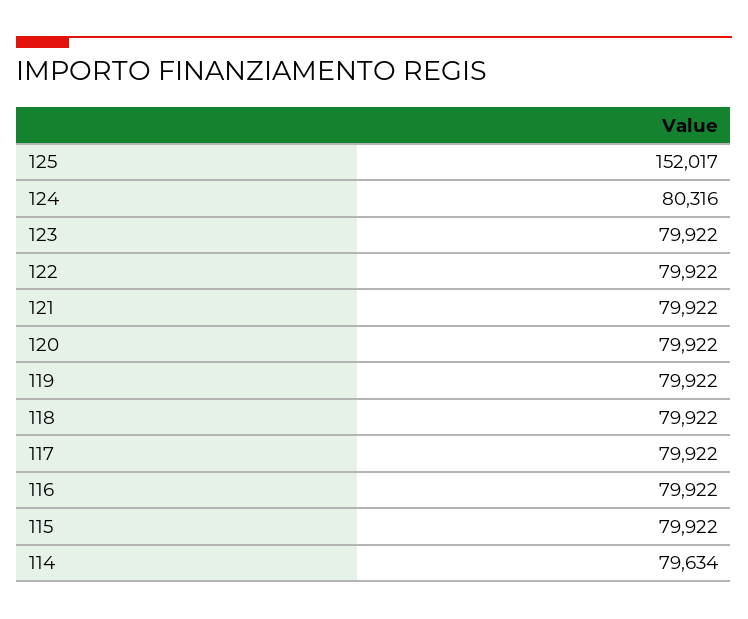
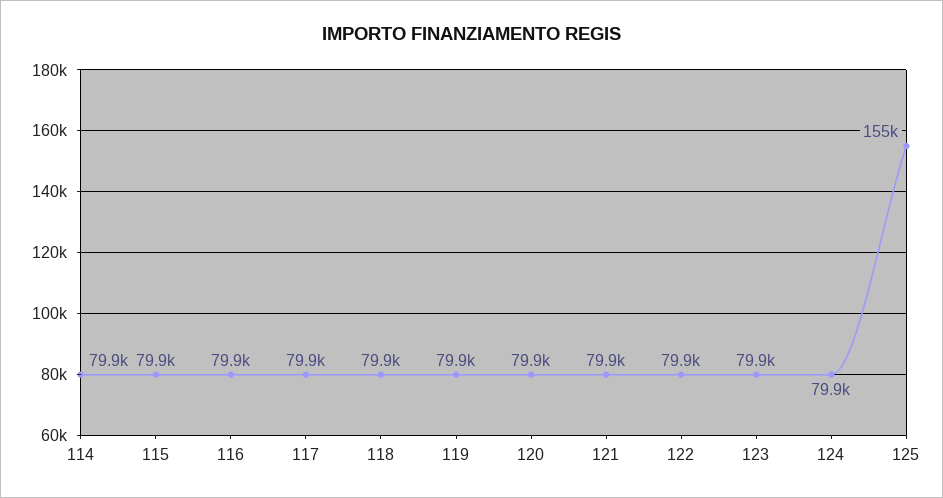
  {
-   "125": 152017,
+   "125": 155000,
-   "124": 80316,
+   "124": 79900,
    "123": 79922,
    "122": 79922,
    "121": 79922,
    "120": 79922,
    "119": 79922,
    "118": 79922,
    "117": 79922,
    "116": 79922,
    "115": 79922,
-   "114": 79634
+   "114": 79900
  }

